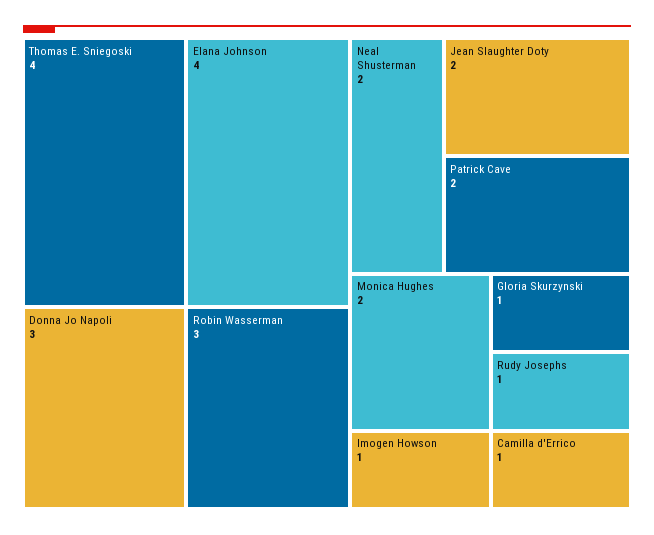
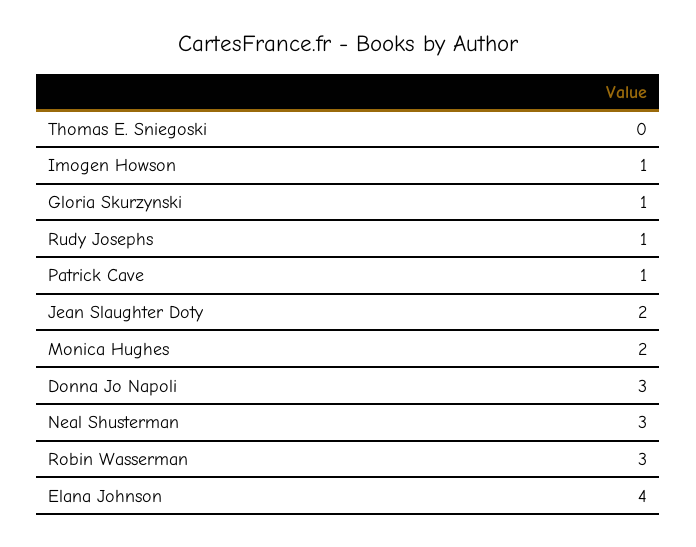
  {
-   "Thomas E. Sniegoski": 4,
+   "Thomas E. Sniegoski": 0,
    "Elana Johnson": 4,
    "Donna Jo Napoli": 3,
    "Robin Wasserman": 3,
-   "Neal Shusterman": 2,
+   "Neal Shusterman": 3,
    "Jean Slaughter Doty": 2,
-   "Patrick Cave": 2,
+   "Patrick Cave": 1,
    "Monica Hughes": 2,
    "Imogen Howson": 1,
    "Gloria Skurzynski": 1,
-   "Rudy Josephs": 1,
+   "Rudy Josephs": 1
-   "Camilla d'Errico": 1
  }

